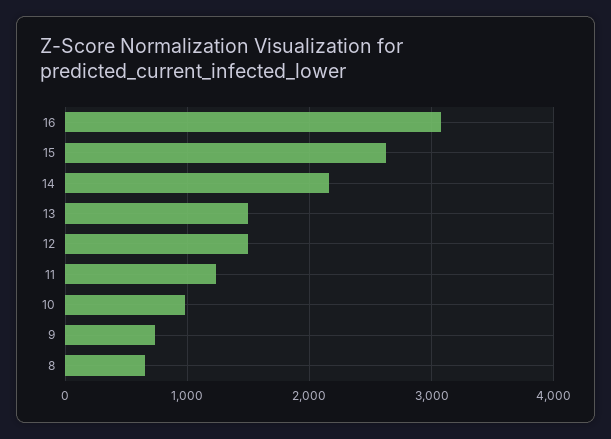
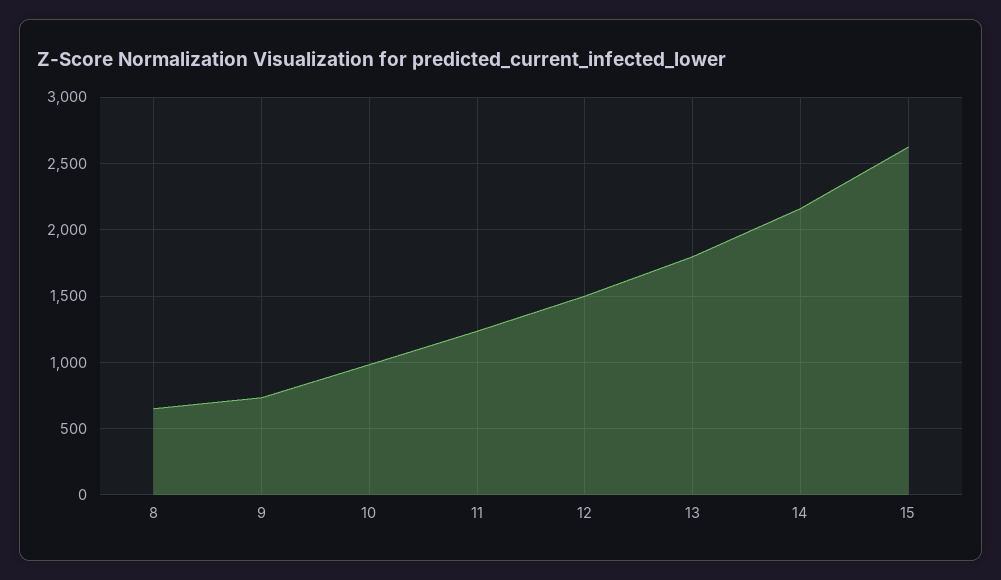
  {
-   "16": 3100,
    "15": 2600,
    "14": 2150,
-   "13": 1500,
+   "13": 1800,
    "12": 1500,
    "11": 1250,
    "10": 1000,
    "9": 750,
    "8": 650
  }

